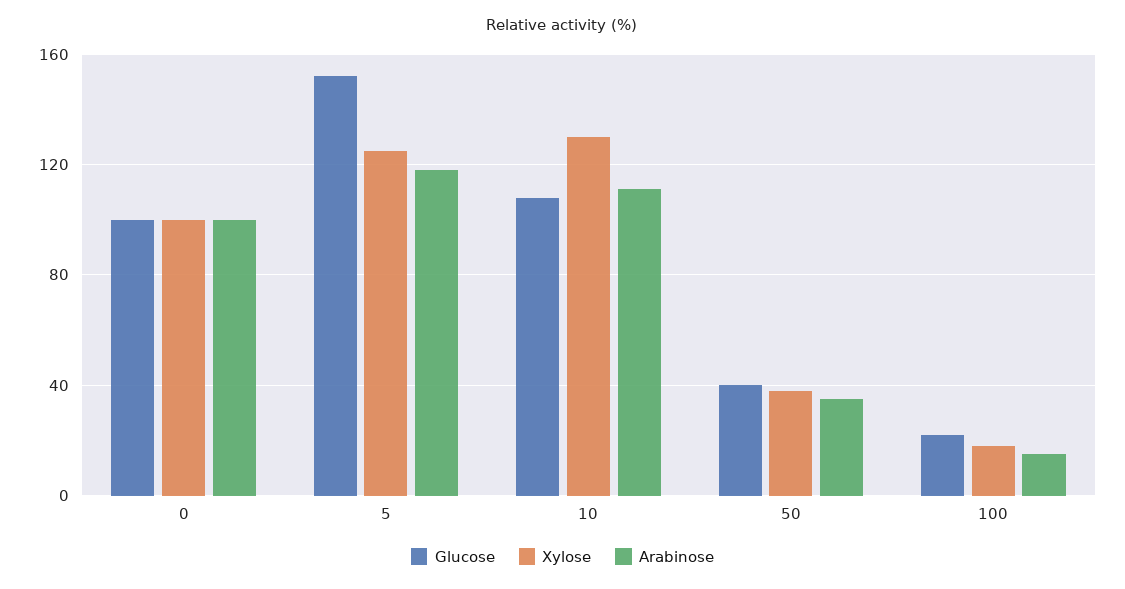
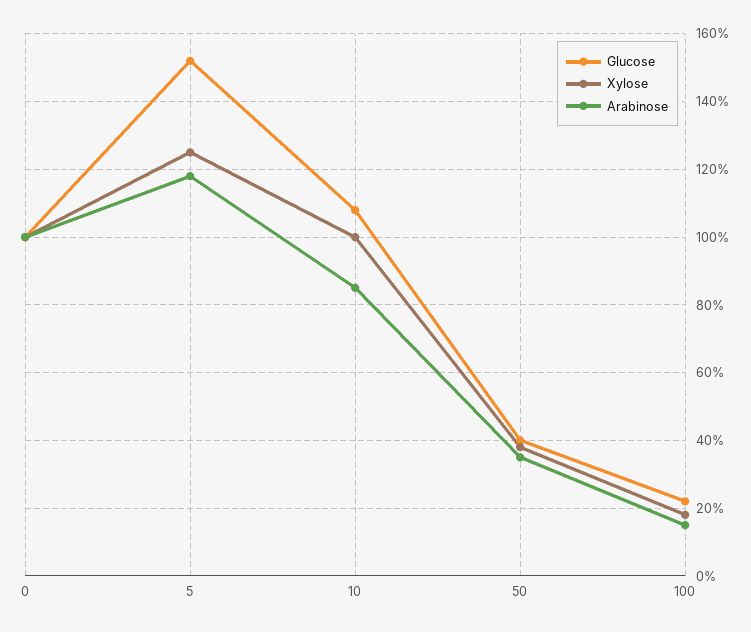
  {
    "Glucose": {
      "0": 100,
      "5": 150,
      "10": 110,
      "50": 40,
      "100": 20
    },
    "Xylose": {
      "0": 100,
      "5": 125,
-     "10": 130,
+     "10": 100,
      "50": 40,
      "100": 20
    },
    "Arabinose": {
      "0": 100,
      "5": 120,
-     "10": 110,
+     "10": 85,
      "50": 35,
      "100": 15
    }
  }

